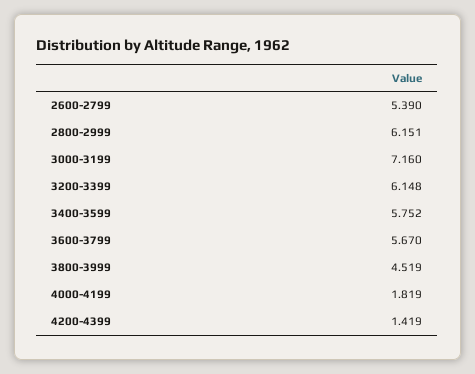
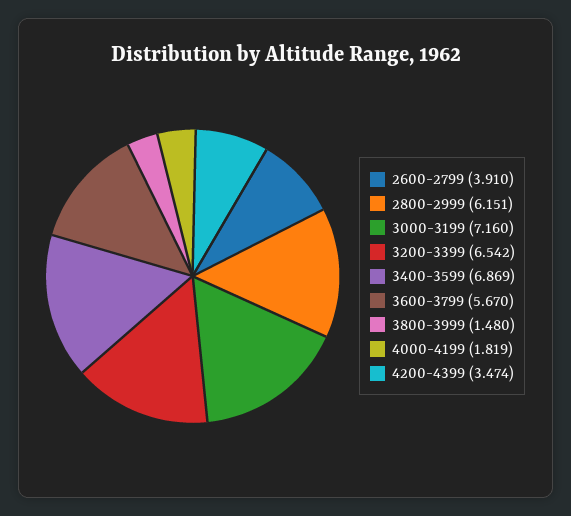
  {
-   "2600-2799": 5.39,
+   "2600-2799": 3.91,
    "2800-2999": 6.151,
    "3000-3199": 7.16,
-   "3200-3399": 6.148,
+   "3200-3399": 6.542,
-   "3400-3599": 5.752,
+   "3400-3599": 6.869,
    "3600-3799": 5.67,
-   "3800-3999": 4.519,
+   "3800-3999": 1.48,
    "4000-4199": 1.819,
-   "4200-4399": 1.419
+   "4200-4399": 3.474
  }

